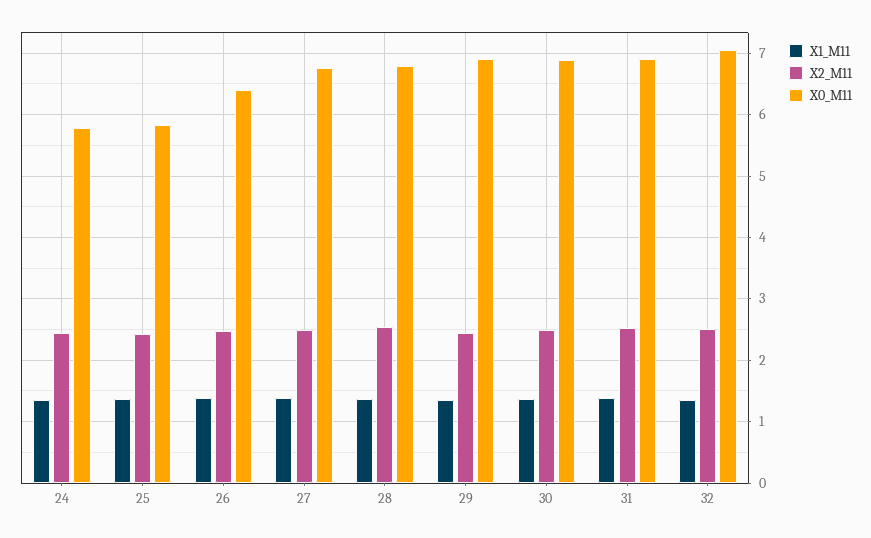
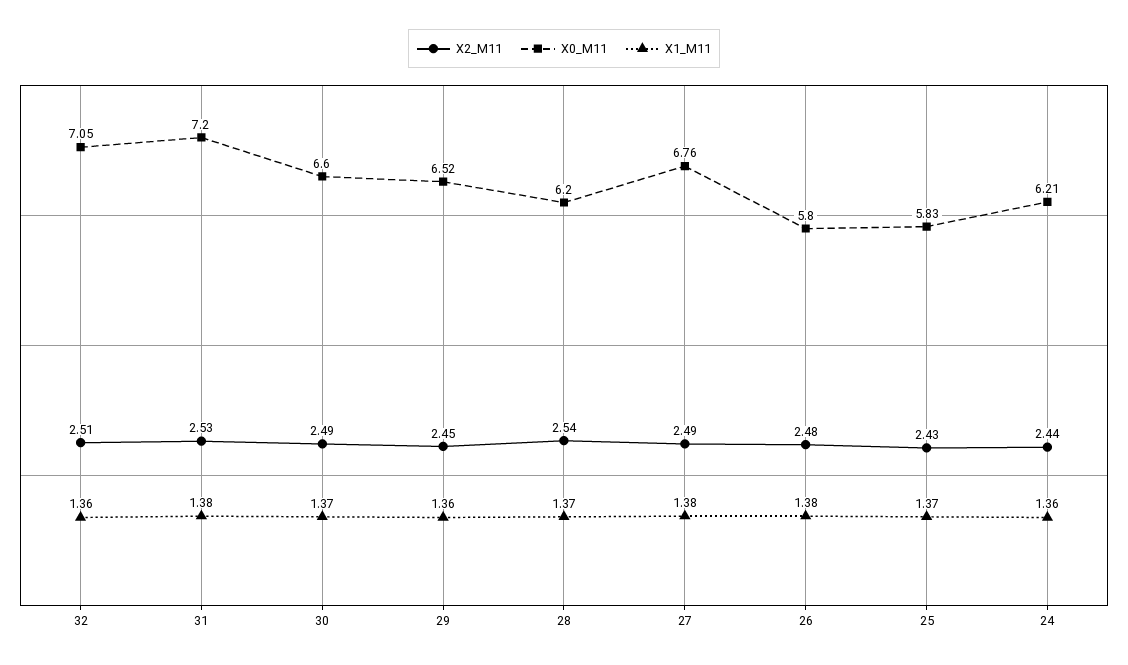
  {
    "X1_M11": {
      "24": 1.36,
      "25": 1.37,
      "26": 1.38,
      "27": 1.38,
      "28": 1.37,
      "29": 1.36,
      "30": 1.37,
      "31": 1.38,
      "32": 1.36
    },
    "X2_M11": {
      "24": 2.44,
      "25": 2.43,
      "26": 2.48,
      "27": 2.49,
      "28": 2.54,
      "29": 2.45,
      "30": 2.49,
      "31": 2.53,
      "32": 2.51
    },
    "X0_M11": {
-     "24": 5.8,
+     "24": 6.21,
      "25": 5.83,
-     "26": 6.4,
+     "26": 5.8,
      "27": 6.76,
-     "28": 6.8,
+     "28": 6.2,
-     "29": 6.9,
+     "29": 6.52,
-     "30": 6.9,
+     "30": 6.6,
-     "31": 6.9,
+     "31": 7.2,
      "32": 7.05
    }
  }

